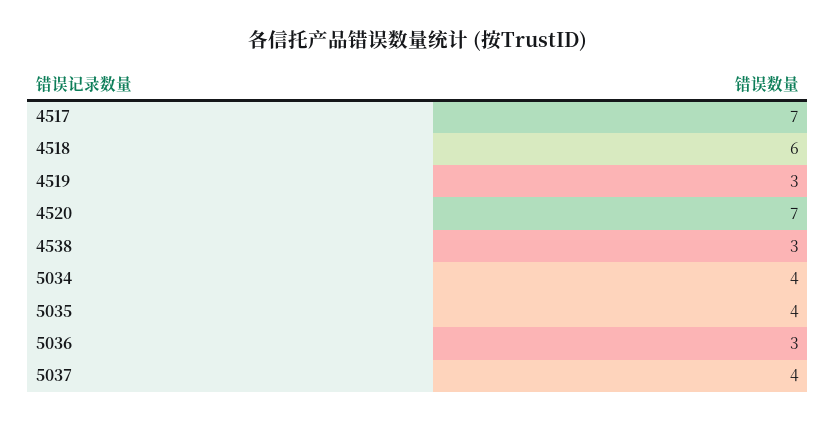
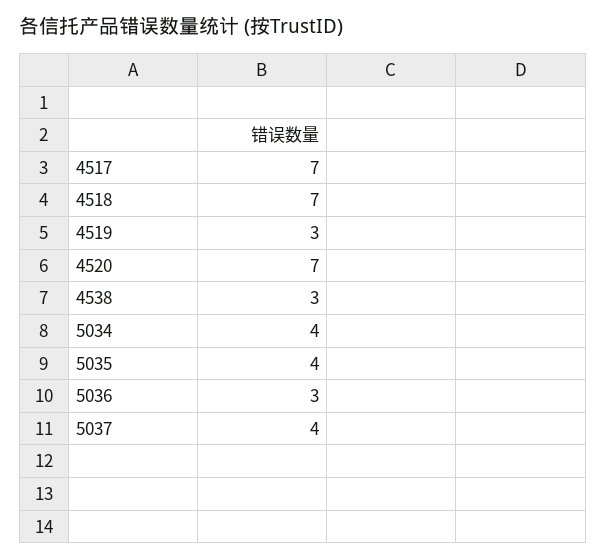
  {
    "4517": 7,
-   "4518": 6,
+   "4518": 7,
    "4519": 3,
    "4520": 7,
    "4538": 3,
    "5034": 4,
    "5035": 4,
    "5036": 3,
    "5037": 4
  }

